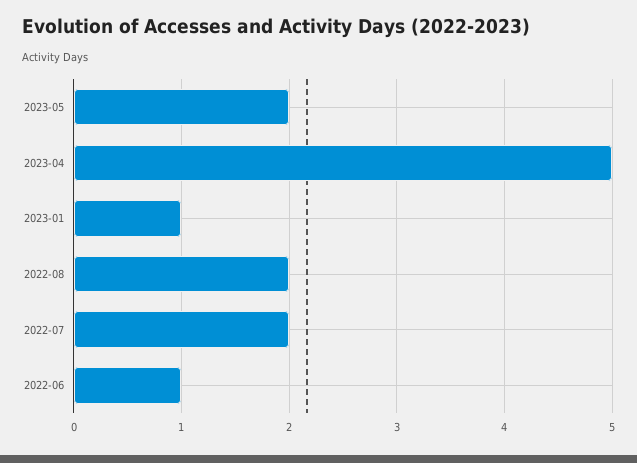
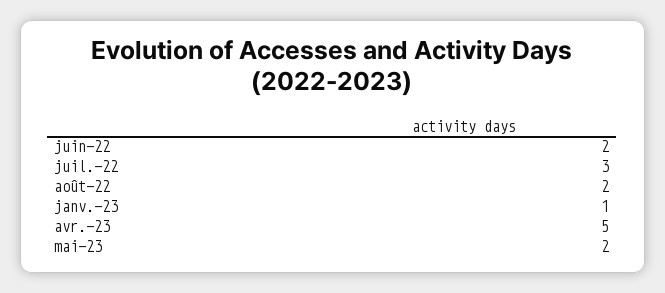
  {
    "2023-05": 2,
    "2023-04": 5,
    "2023-01": 1,
    "2022-08": 2,
-   "2022-07": 2,
+   "2022-07": 3,
-   "2022-06": 1
+   "2022-06": 2
  }

